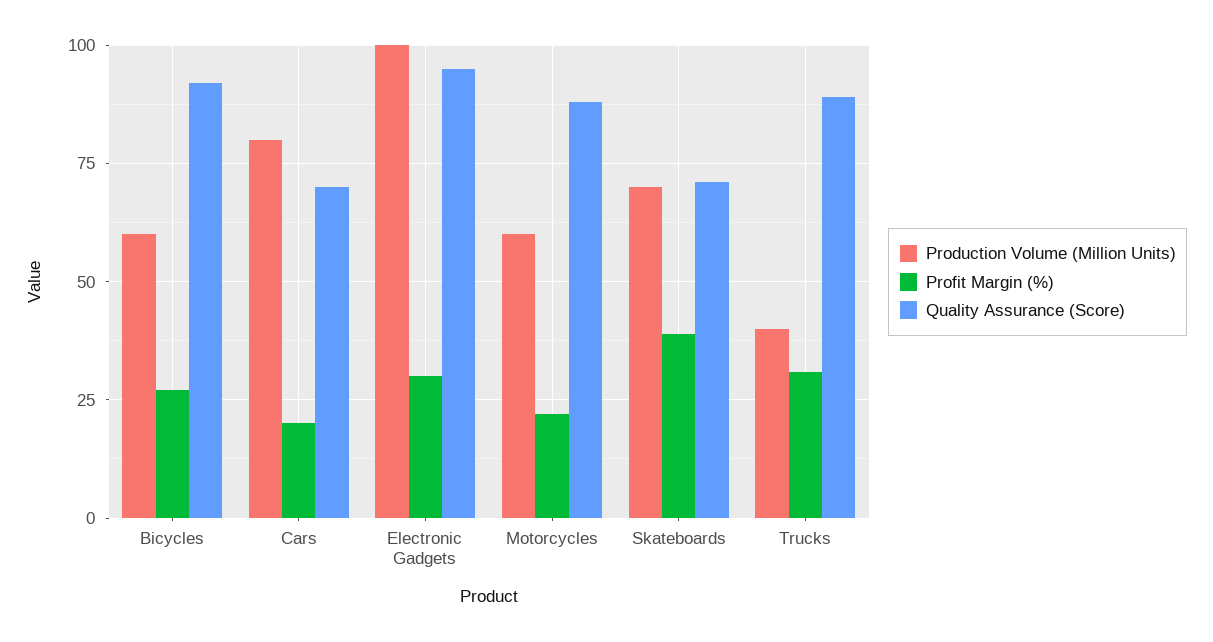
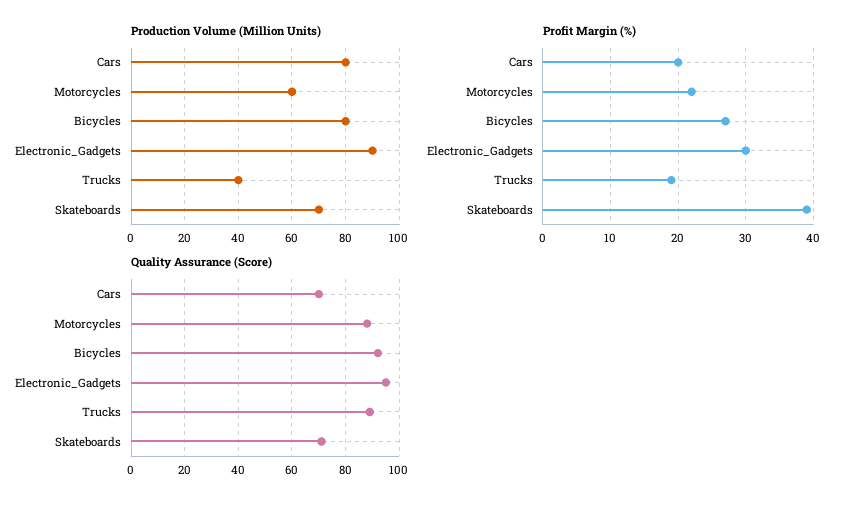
  {
    "Production Volume (Million Units)": {
-     "Bicycles": 60,
+     "Bicycles": 80,
      "Cars": 80,
-     "Electronic Gadgets": 100,
+     "Electronic Gadgets": 90,
      "Motorcycles": 60,
      "Skateboards": 70,
      "Trucks": 40
    },
    "Profit Margin (%)": {
      "Bicycles": 27,
      "Cars": 20,
      "Electronic Gadgets": 30,
      "Motorcycles": 22,
      "Skateboards": 39,
-     "Trucks": 30
+     "Trucks": 19
    },
    "Quality Assurance (Score)": {
      "Bicycles": 90,
      "Cars": 70,
      "Electronic Gadgets": 95,
      "Motorcycles": 90,
      "Skateboards": 70,
      "Trucks": 90
    }
  }

